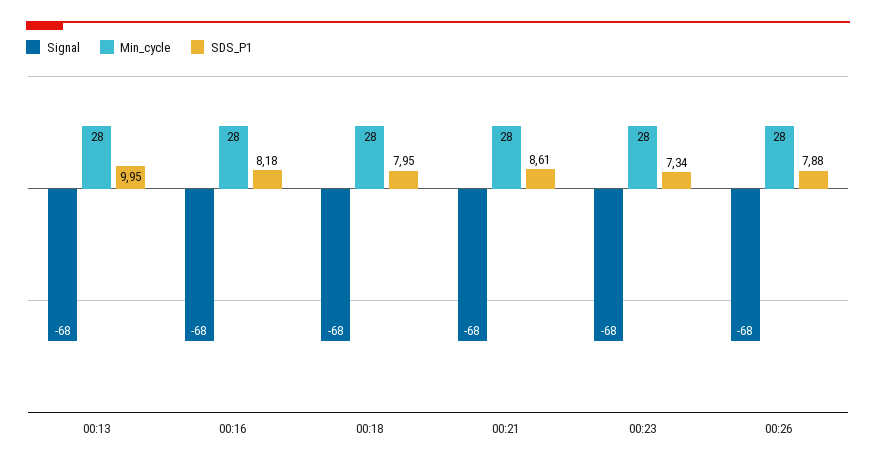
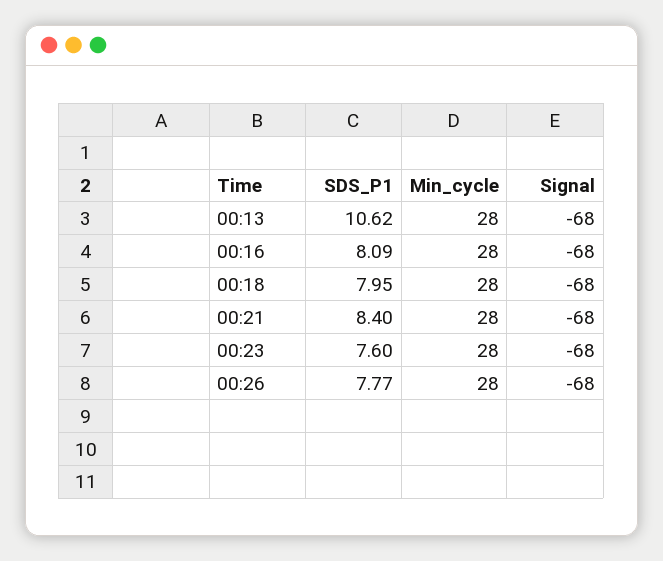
  {
    "Signal": {
      "00:13": -68,
      "00:16": -68,
      "00:18": -68,
      "00:21": -68,
      "00:23": -68,
      "00:26": -68
    },
    "Min_cycle": {
      "00:13": 28,
      "00:16": 28,
      "00:18": 28,
      "00:21": 28,
      "00:23": 28,
      "00:26": 28
    },
    "SDS_P1": {
-     "00:13": 9.95,
+     "00:13": 10.62,
-     "00:16": 8.18,
+     "00:16": 8.09,
      "00:18": 7.95,
-     "00:21": 8.61,
+     "00:21": 8.4,
-     "00:23": 7.34,
+     "00:23": 7.6,
-     "00:26": 7.88
+     "00:26": 7.77
    }
  }

